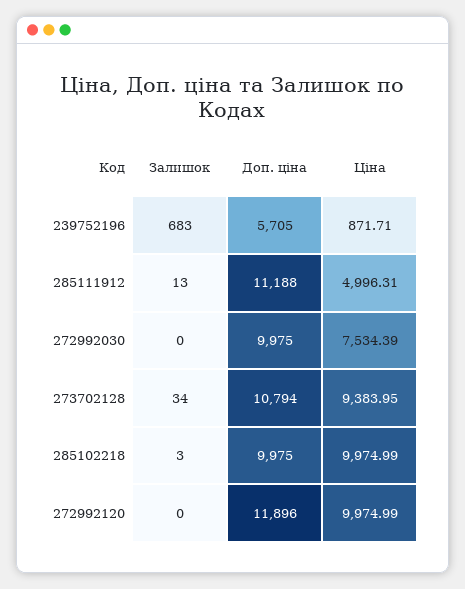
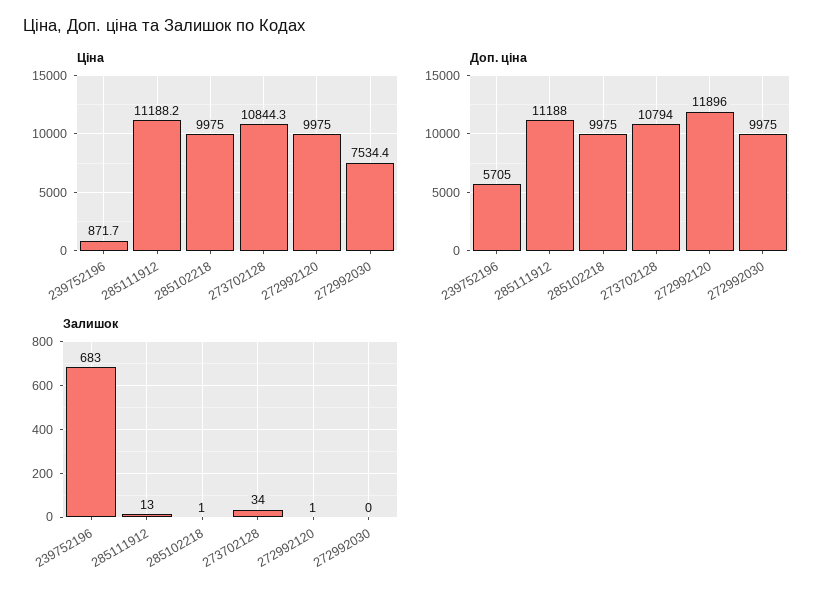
  {
    "Залишок": {
      "239752196": 683,
      "285111912": 13,
      "272992030": 0,
      "273702128": 34,
-     "285102218": 3,
+     "285102218": 1,
-     "272992120": 0
+     "272992120": 1
    },
    "Доп. ціна": {
      "239752196": 5705,
      "285111912": 11188,
      "272992030": 9975,
      "273702128": 10794,
      "285102218": 9975,
      "272992120": 11896
    },
    "Ціна": {
      "239752196": 871.71,
-     "285111912": 4996.31,
+     "285111912": 11188.2,
      "272992030": 7534.39,
-     "273702128": 9383.95,
+     "273702128": 10844.3,
      "285102218": 9974.99,
      "272992120": 9974.99
    }
  }

